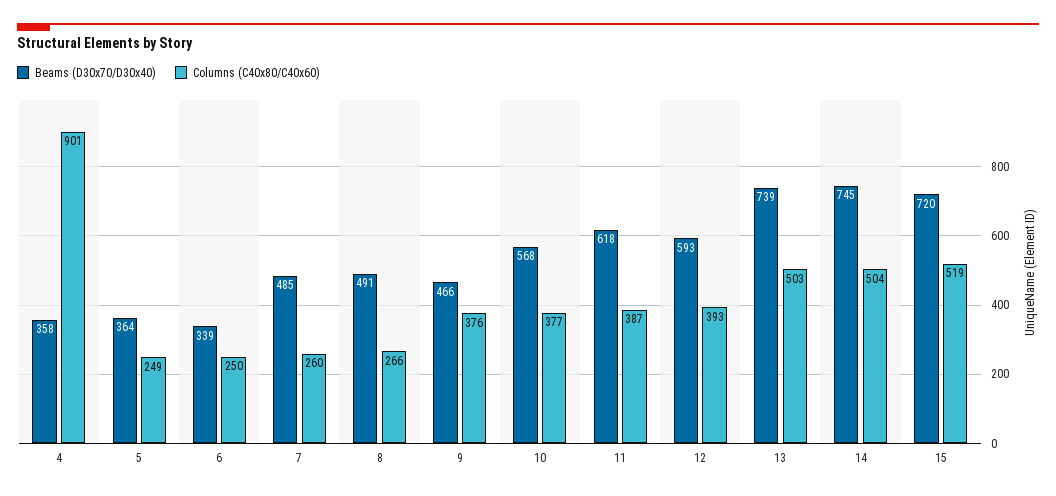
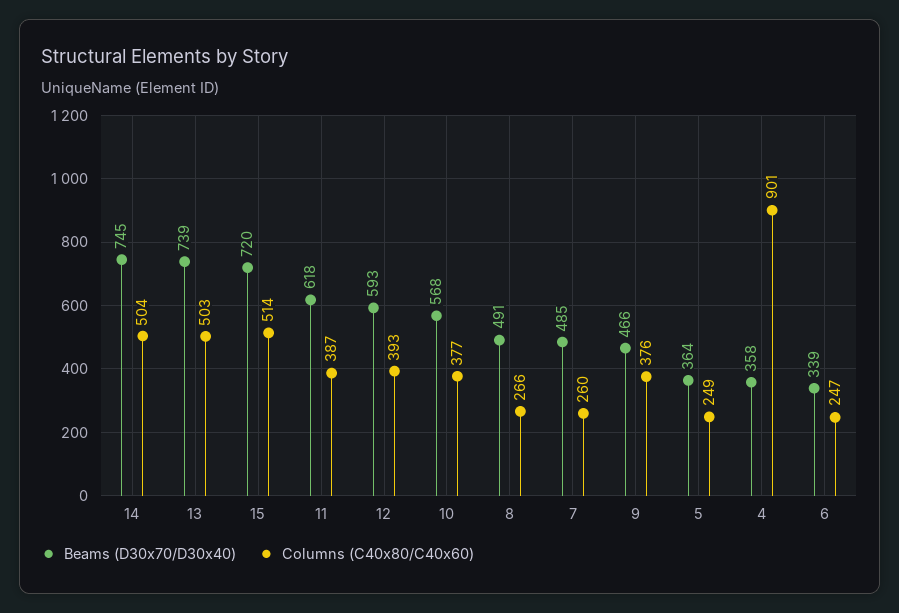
  {
    "Beams (D30x70/D30x40)": {
      "4": 358,
      "5": 364,
      "6": 339,
      "7": 485,
      "8": 491,
      "9": 466,
      "10": 568,
      "11": 618,
      "12": 593,
      "13": 739,
      "14": 745,
      "15": 720
    },
    "Columns (C40x80/C40x60)": {
      "4": 901,
      "5": 249,
-     "6": 250,
+     "6": 247,
      "7": 260,
      "8": 266,
      "9": 376,
      "10": 377,
      "11": 387,
      "12": 393,
      "13": 503,
      "14": 504,
-     "15": 519
+     "15": 514
    }
  }

